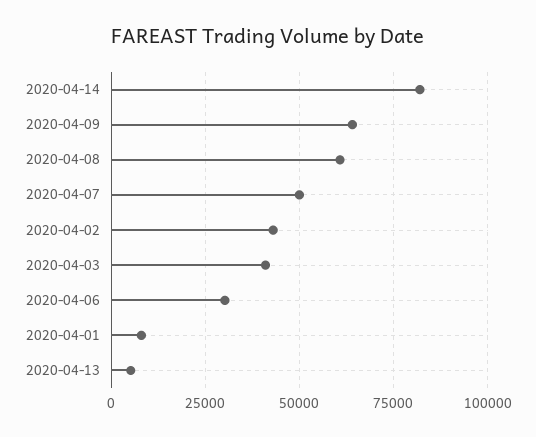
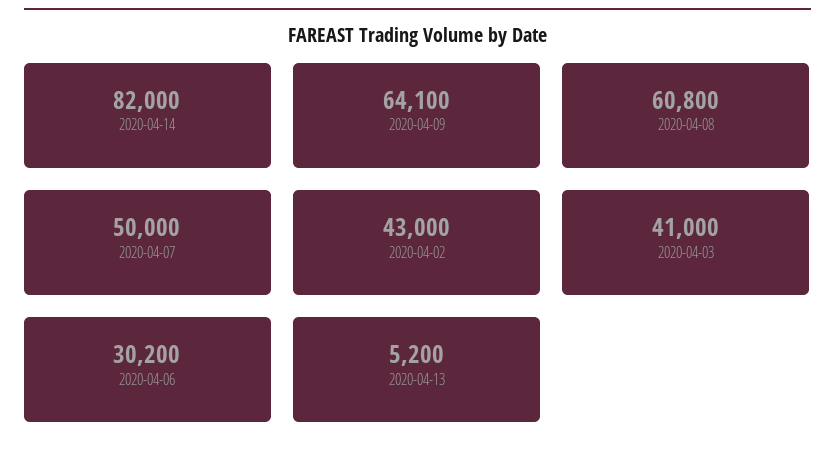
  {
    "2020-04-14": 82000,
    "2020-04-09": 64100,
    "2020-04-08": 60800,
    "2020-04-07": 50000,
    "2020-04-02": 43000,
    "2020-04-03": 41000,
    "2020-04-06": 30200,
-   "2020-04-01": 7500,
    "2020-04-13": 5200
  }

